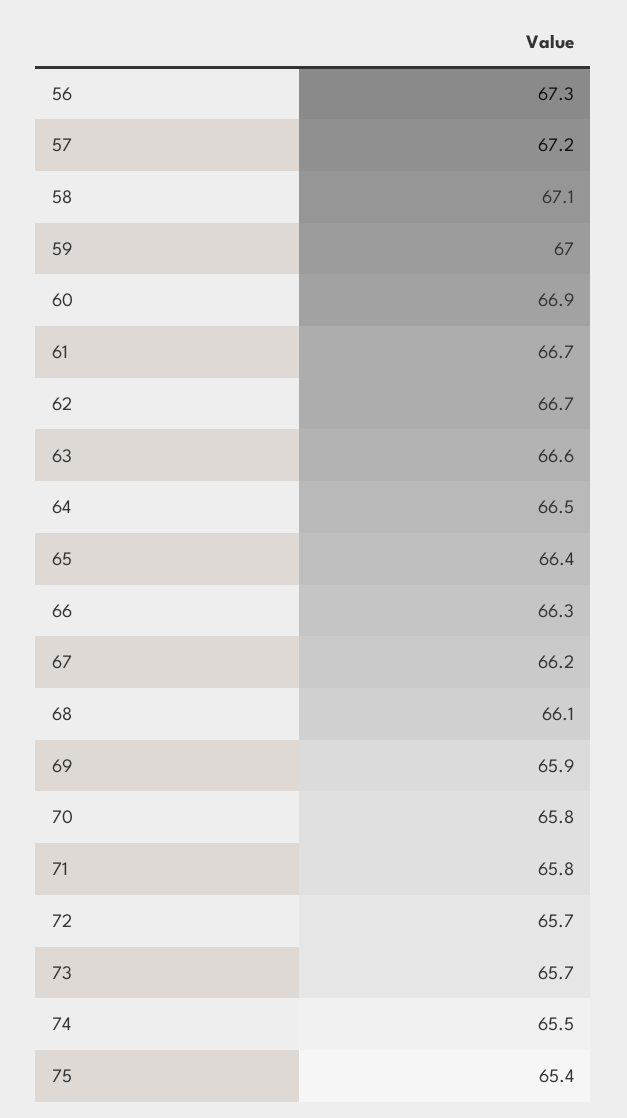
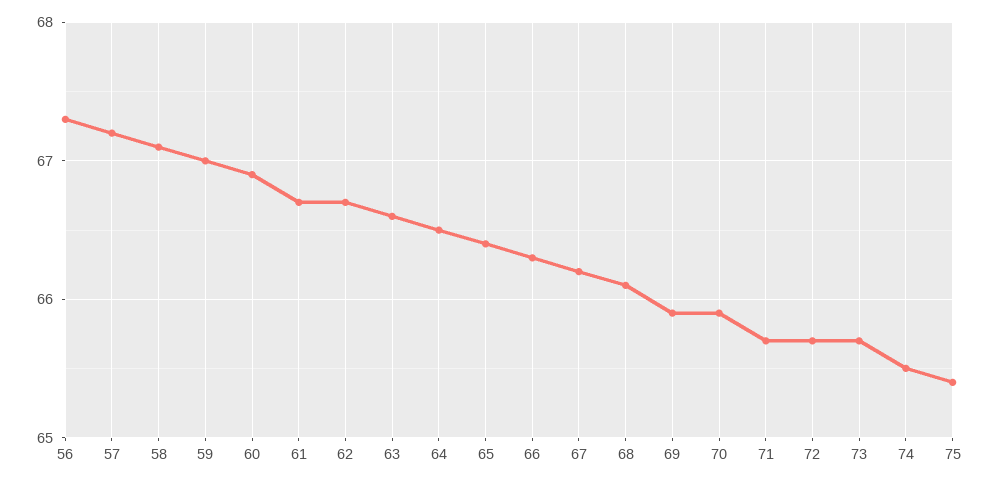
  {
    "56": 67.3,
    "57": 67.2,
    "58": 67.1,
    "59": 67,
    "60": 66.9,
    "61": 66.7,
    "62": 66.7,
    "63": 66.6,
    "64": 66.5,
    "65": 66.4,
    "66": 66.3,
    "67": 66.2,
    "68": 66.1,
    "69": 65.9,
-   "70": 65.8,
+   "70": 65.9,
-   "71": 65.8,
+   "71": 65.7,
    "72": 65.7,
    "73": 65.7,
    "74": 65.5,
    "75": 65.4
  }

